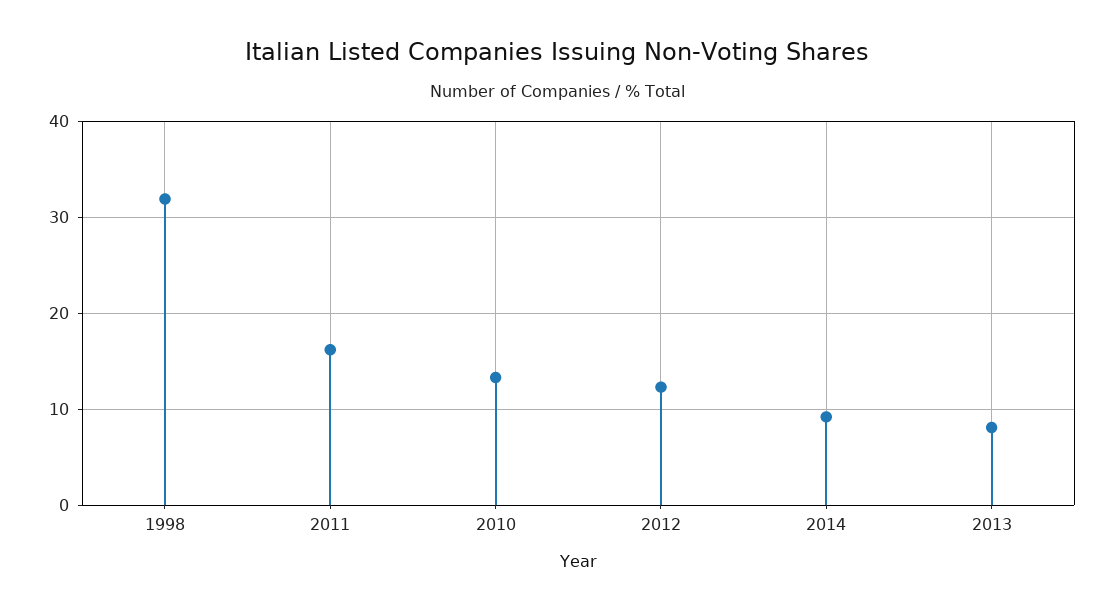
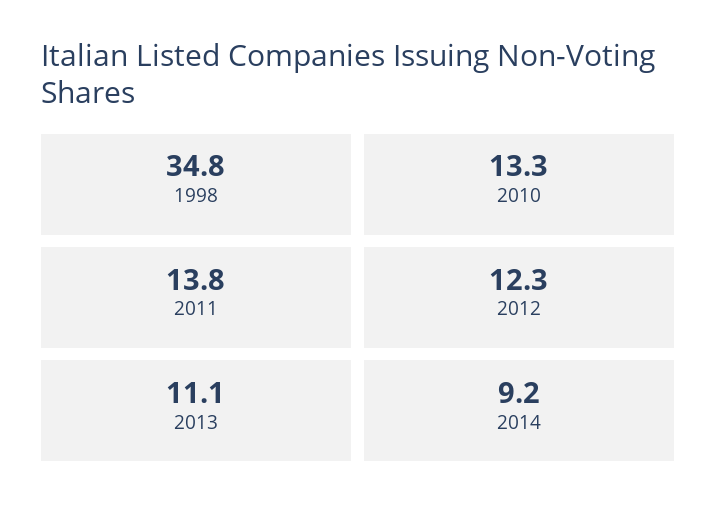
  {
-   "1998": 32,
+   "1998": 34.8,
-   "2011": 16,
+   "2011": 13.8,
    "2010": 13.3,
    "2012": 12.3,
    "2014": 9.2,
-   "2013": 8
+   "2013": 11.1
  }

